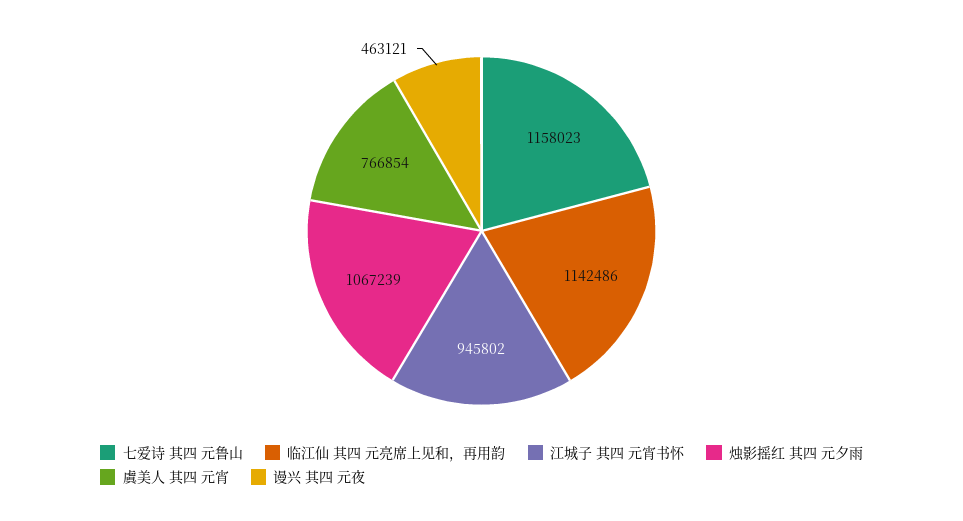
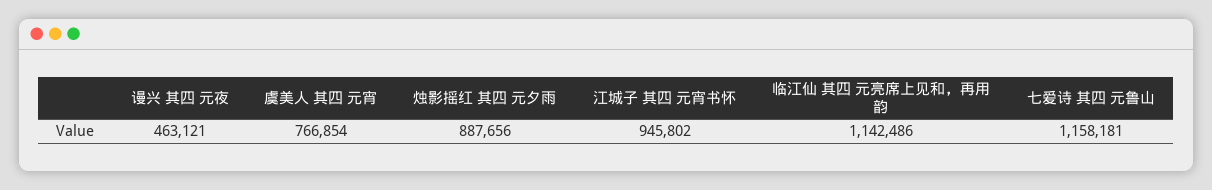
  {
-   "七爱诗 其四 元鲁山": 1158023,
+   "七爱诗 其四 元鲁山": 1158181,
    "临江仙 其四 元亮席上见和，再用韵": 1142486,
    "江城子 其四 元宵书怀": 945802,
-   "烛影摇红 其四 元夕雨": 1067239,
+   "烛影摇红 其四 元夕雨": 887656,
    "虞美人 其四 元宵": 766854,
    "谩兴 其四 元夜": 463121
  }

